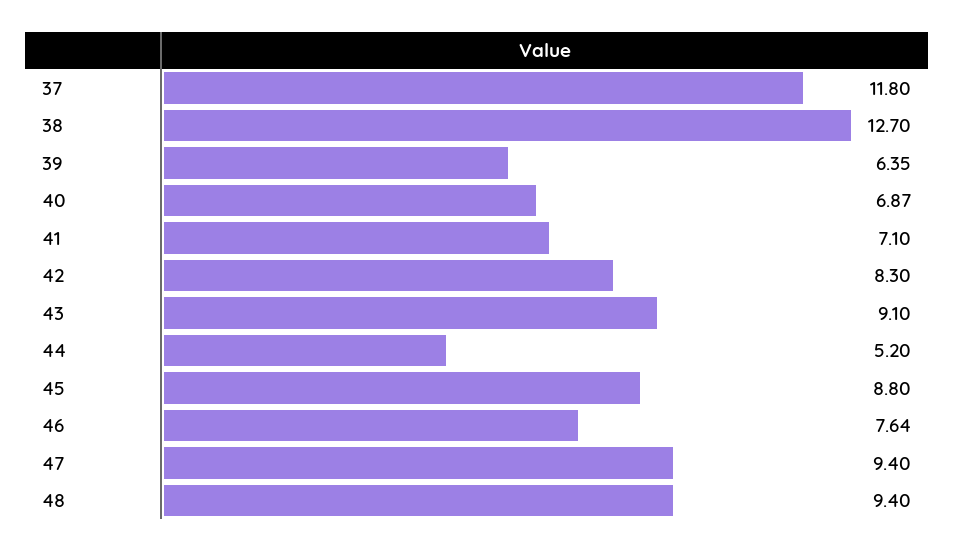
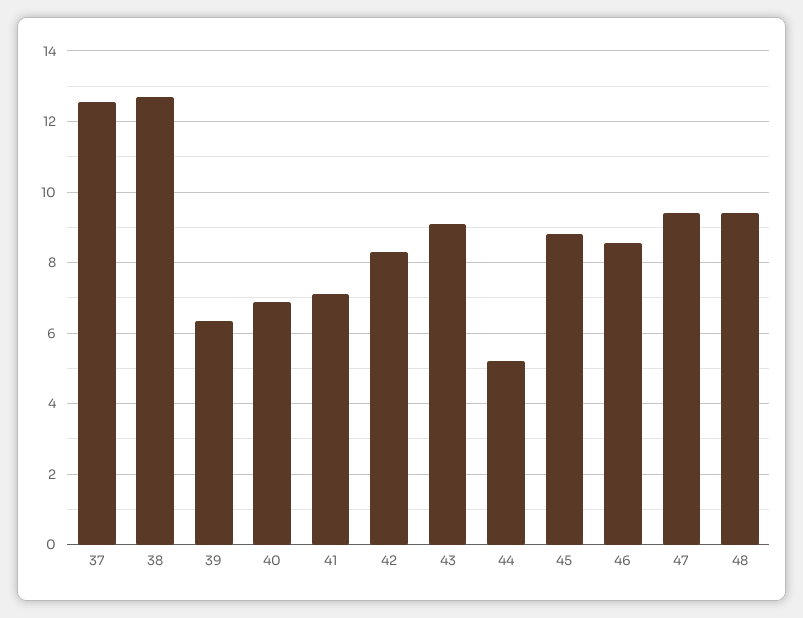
  {
-   "37": 11.8,
+   "37": 12.6,
    "38": 12.7,
    "39": 6.35,
    "40": 6.87,
    "41": 7.1,
    "42": 8.3,
    "43": 9.1,
    "44": 5.2,
    "45": 8.8,
-   "46": 7.64,
+   "46": 8.6,
    "47": 9.4,
    "48": 9.4
  }

